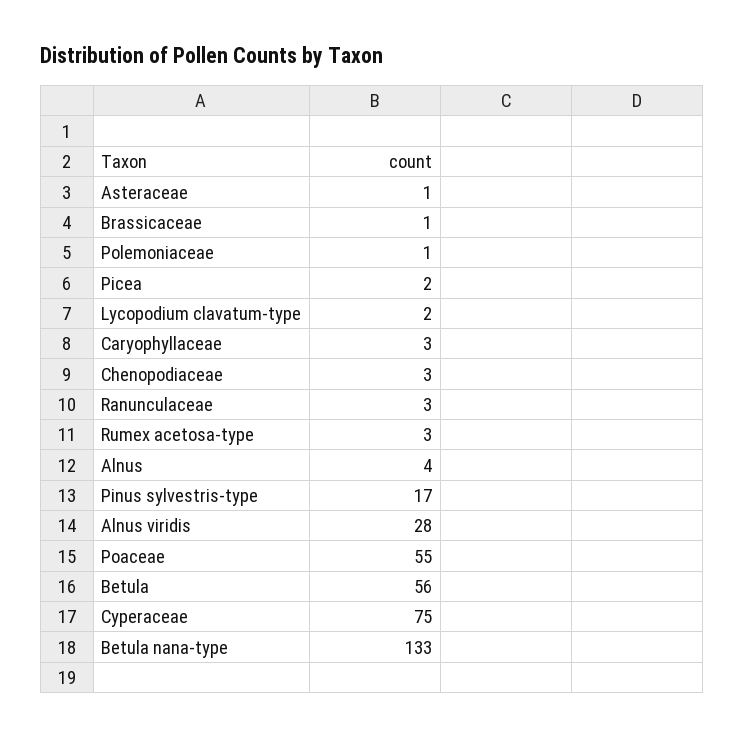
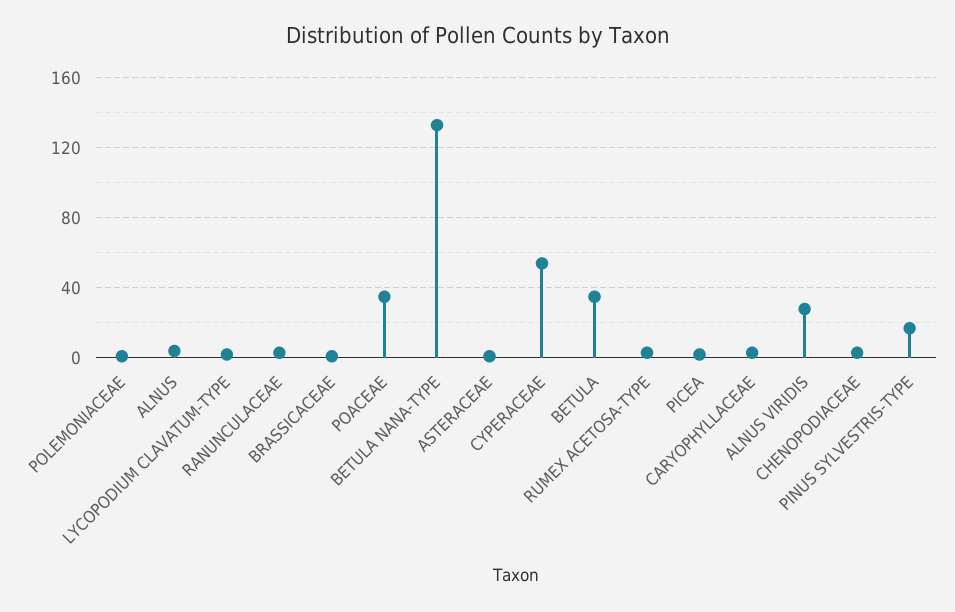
  {
    "Asteraceae": 1,
    "Brassicaceae": 1,
    "Polemoniaceae": 1,
    "Picea": 2,
    "Lycopodium clavatum-type": 2,
    "Caryophyllaceae": 3,
    "Chenopodiaceae": 3,
    "Ranunculaceae": 3,
    "Rumex acetosa-type": 3,
    "Alnus": 4,
    "Pinus sylvestris-type": 17,
    "Alnus viridis": 28,
-   "Poaceae": 55,
+   "Poaceae": 35,
-   "Betula": 56,
+   "Betula": 35,
-   "Cyperaceae": 75,
+   "Cyperaceae": 55,
    "Betula nana-type": 133
  }

